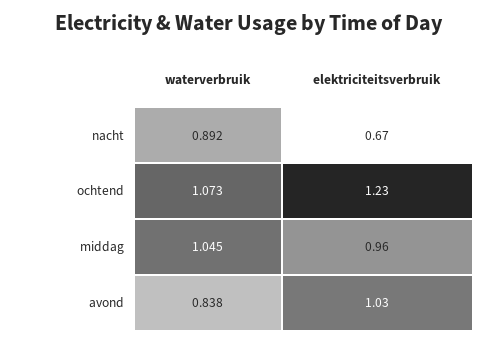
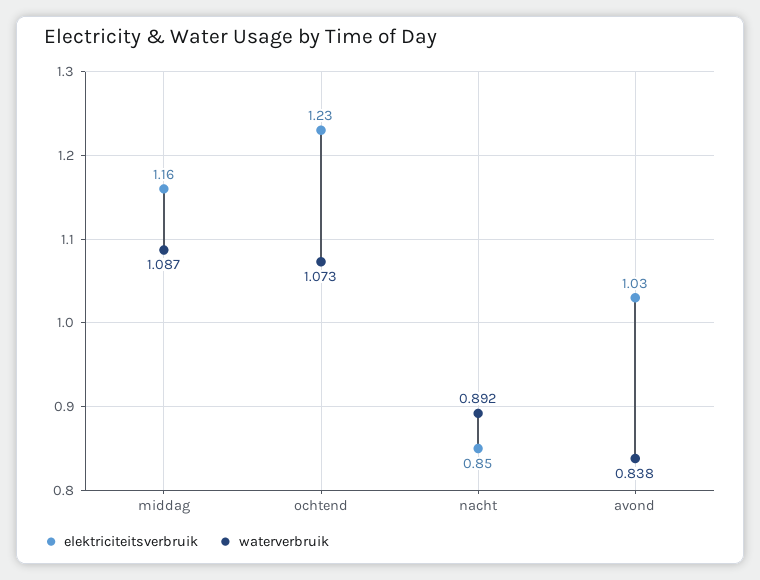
  {
    "waterverbruik": {
      "nacht": 0.892,
      "ochtend": 1.073,
-     "middag": 1.045,
+     "middag": 1.087,
      "avond": 0.838
    },
    "elektriciteitsverbruik": {
-     "nacht": 0.67,
+     "nacht": 0.85,
      "ochtend": 1.23,
-     "middag": 0.96,
+     "middag": 1.16,
      "avond": 1.03
    }
  }

